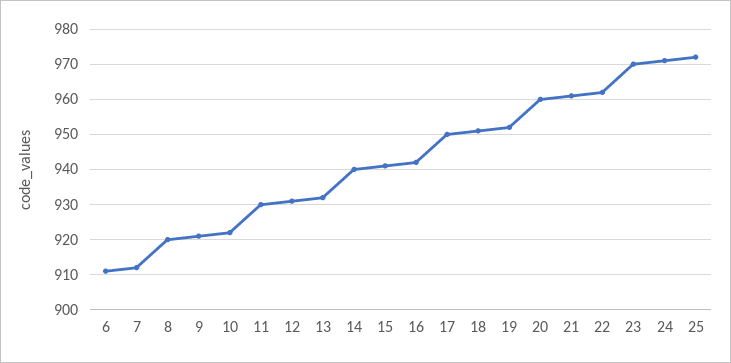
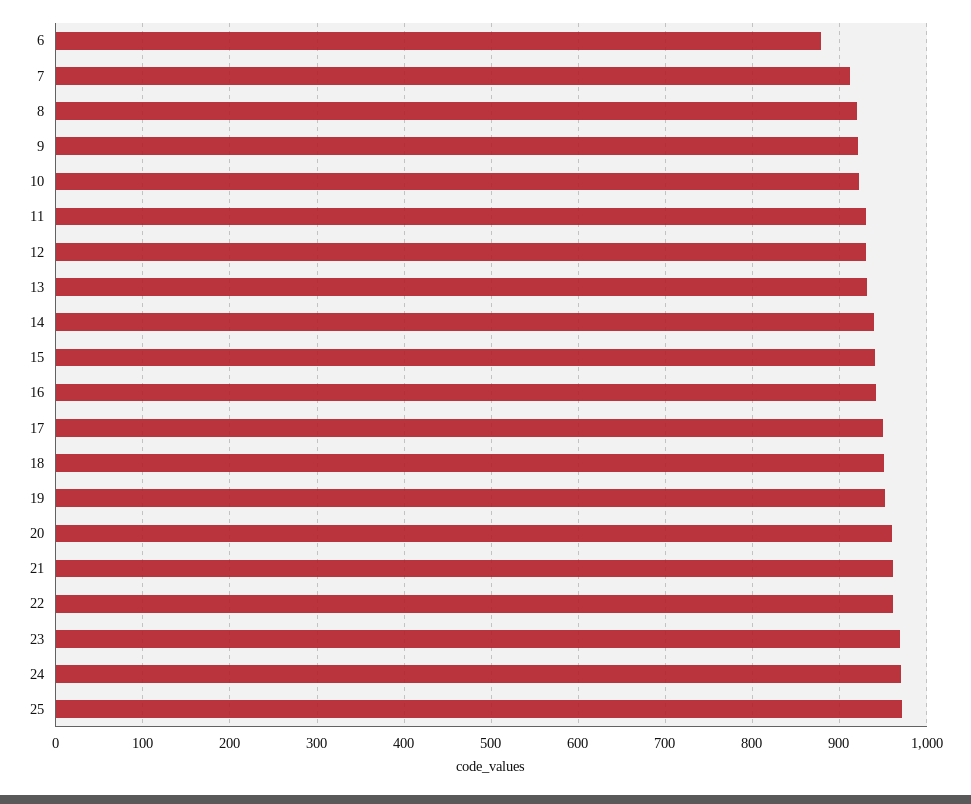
  {
-   "6": 910,
+   "6": 880,
    "7": 910,
    "8": 920,
    "9": 920,
    "10": 920,
    "11": 930,
    "12": 930,
    "13": 930,
    "14": 940,
    "15": 940,
    "16": 940,
    "17": 950,
    "18": 950,
    "19": 950,
    "20": 960,
    "21": 960,
    "22": 960,
    "23": 970,
    "24": 970,
    "25": 970
  }

